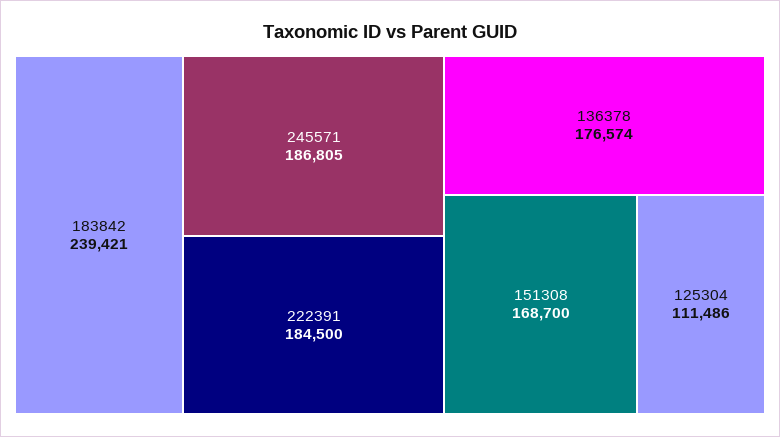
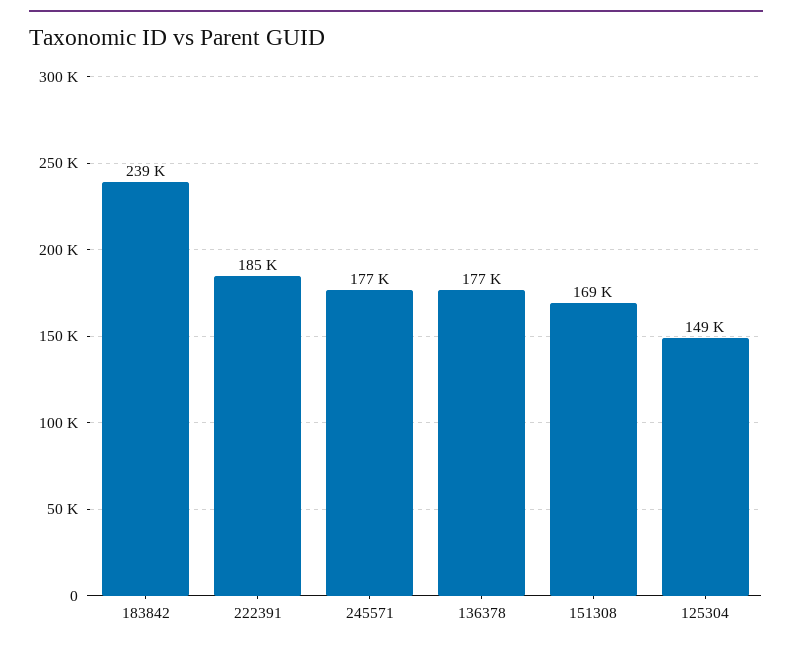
  {
    "183842": 239421,
-   "245571": 186805,
+   "245571": 177000,
    "222391": 184500,
    "136378": 176574,
    "151308": 168700,
-   "125304": 111486
+   "125304": 149000
  }

